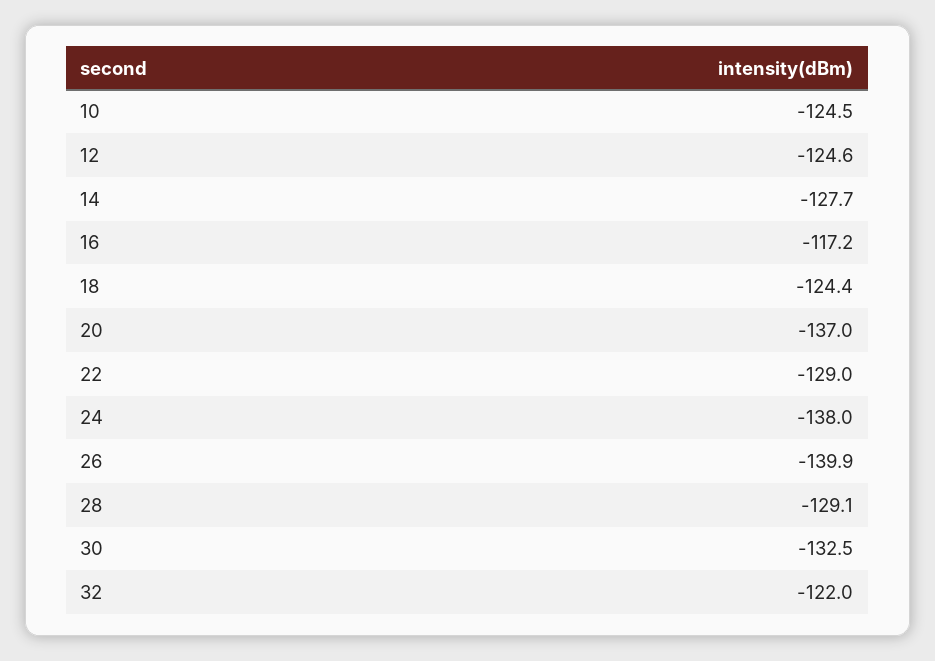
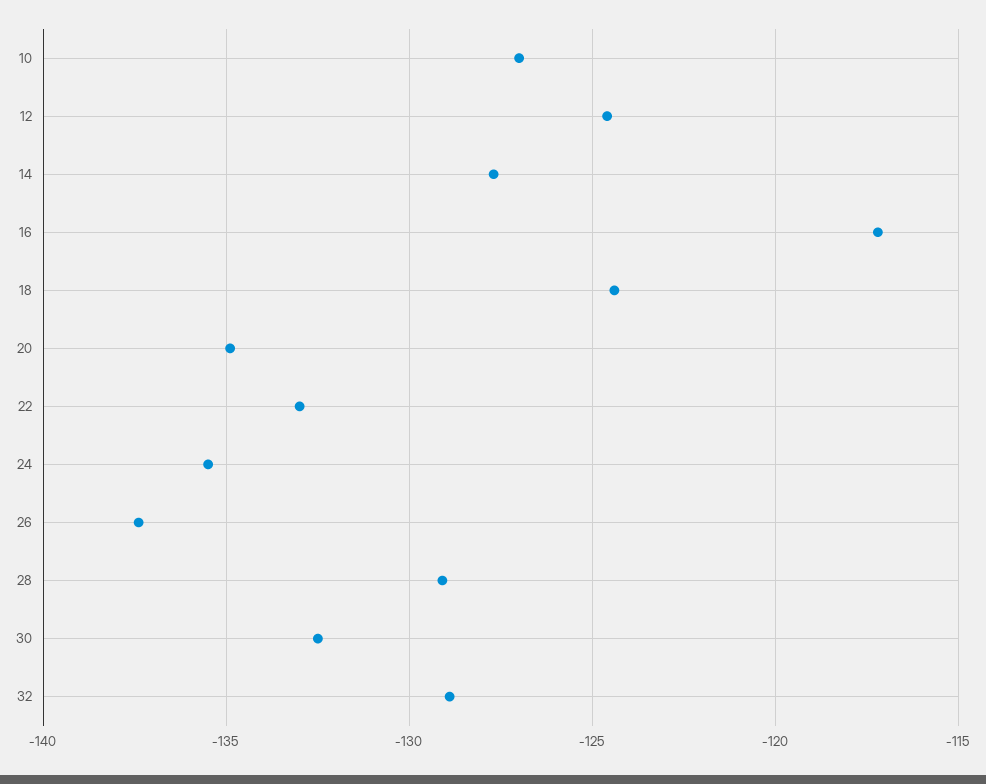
  {
-   "10": -124.5,
+   "10": -127,
    "12": -124.6,
    "14": -127.7,
    "16": -117.2,
    "18": -124.4,
-   "20": -137,
+   "20": -135,
-   "22": -129,
+   "22": -133,
-   "24": -138,
+   "24": -135.5,
-   "26": -139.9,
+   "26": -137.5,
    "28": -129.1,
    "30": -132.5,
-   "32": -122
+   "32": -129
  }

